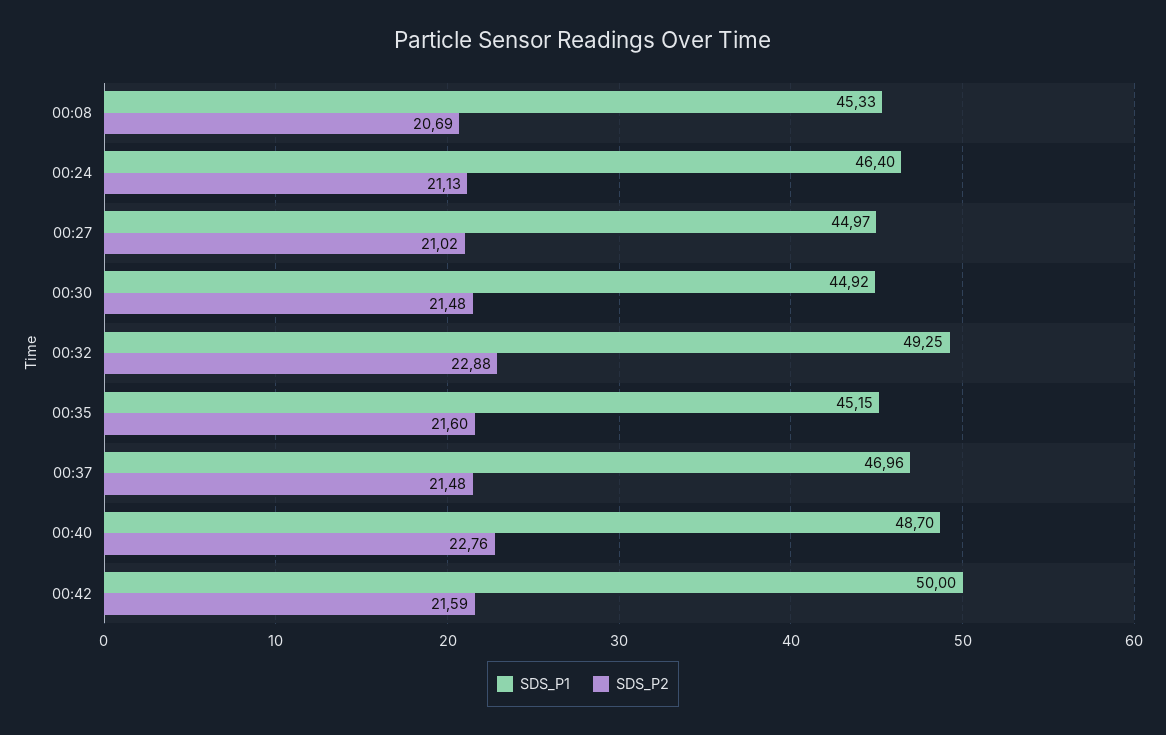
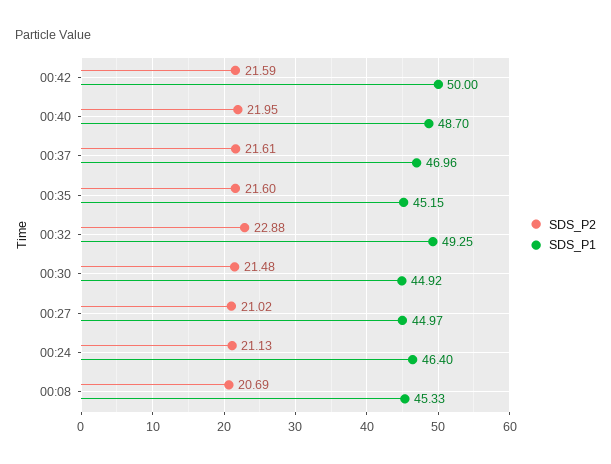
  {
    "SDS_P1": {
      "00:08": 45.33,
      "00:24": 46.4,
      "00:27": 44.97,
      "00:30": 44.92,
      "00:32": 49.25,
      "00:35": 45.15,
      "00:37": 46.96,
      "00:40": 48.7,
      "00:42": 50
    },
    "SDS_P2": {
      "00:08": 20.69,
      "00:24": 21.13,
      "00:27": 21.02,
      "00:30": 21.48,
      "00:32": 22.88,
      "00:35": 21.6,
-     "00:37": 21.48,
+     "00:37": 21.61,
-     "00:40": 22.76,
+     "00:40": 21.95,
      "00:42": 21.59
    }
  }

